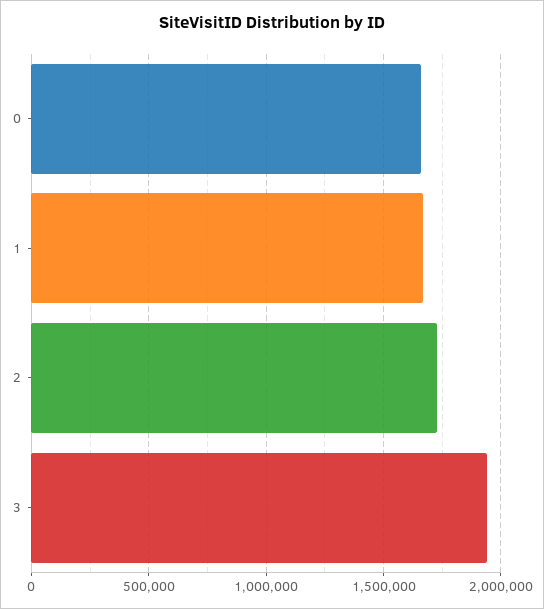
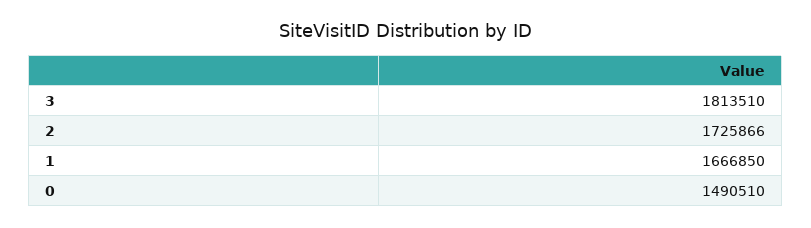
  {
-   "0": 1650000,
+   "0": 1490510,
    "1": 1666850,
    "2": 1725866,
-   "3": 1950000
+   "3": 1813510
  }

